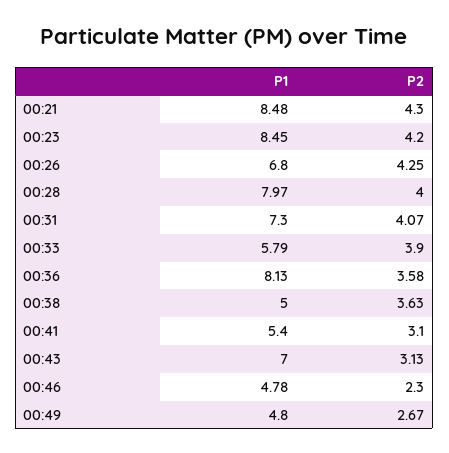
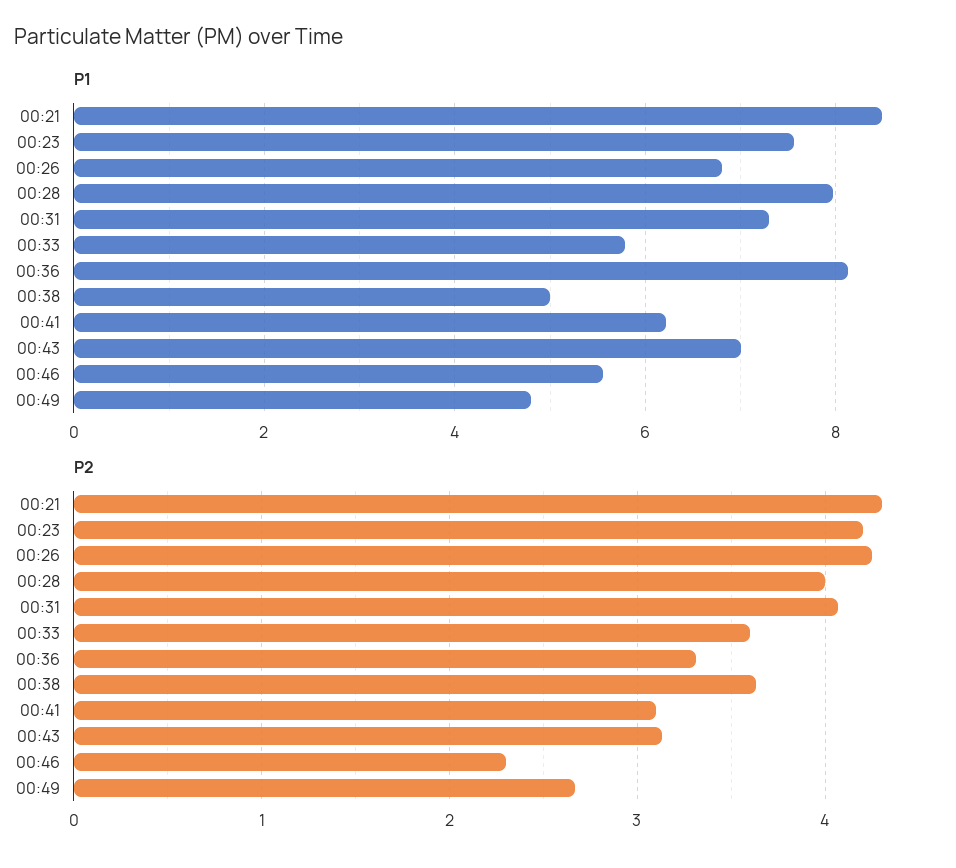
  {
    "P1": {
      "00:21": 8.48,
-     "00:23": 8.45,
+     "00:23": 7.6,
      "00:26": 6.8,
      "00:28": 7.97,
      "00:31": 7.3,
      "00:33": 5.79,
      "00:36": 8.13,
      "00:38": 5,
-     "00:41": 5.4,
+     "00:41": 6.2,
      "00:43": 7,
-     "00:46": 4.78,
+     "00:46": 5.6,
      "00:49": 4.8
    },
    "P2": {
      "00:21": 4.3,
      "00:23": 4.2,
      "00:26": 4.25,
      "00:28": 4,
      "00:31": 4.07,
-     "00:33": 3.9,
+     "00:33": 3.6,
-     "00:36": 3.58,
+     "00:36": 3.3,
      "00:38": 3.63,
      "00:41": 3.1,
      "00:43": 3.13,
      "00:46": 2.3,
      "00:49": 2.67
    }
  }

